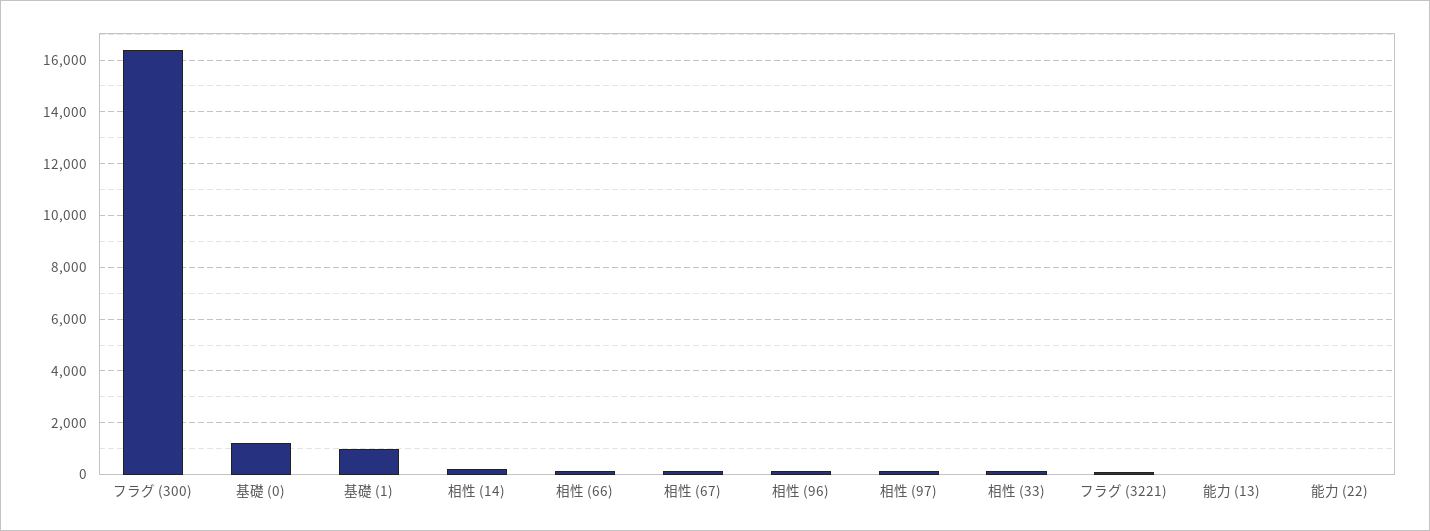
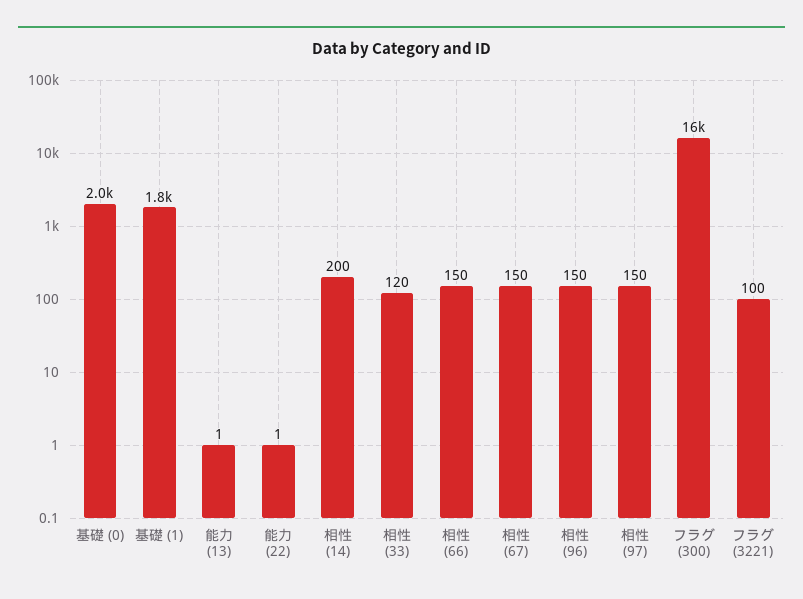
  {
    "フラグ (300)": 16000,
-   "基礎 (0)": 1250,
+   "基礎 (0)": 2000,
-   "基礎 (1)": 1000,
+   "基礎 (1)": 1800,
    "相性 (14)": 200,
    "相性 (66)": 150,
    "相性 (67)": 150,
    "相性 (96)": 150,
    "相性 (97)": 150,
    "相性 (33)": 120,
    "フラグ (3221)": 100,
    "能力 (13)": 1,
    "能力 (22)": 1
  }

